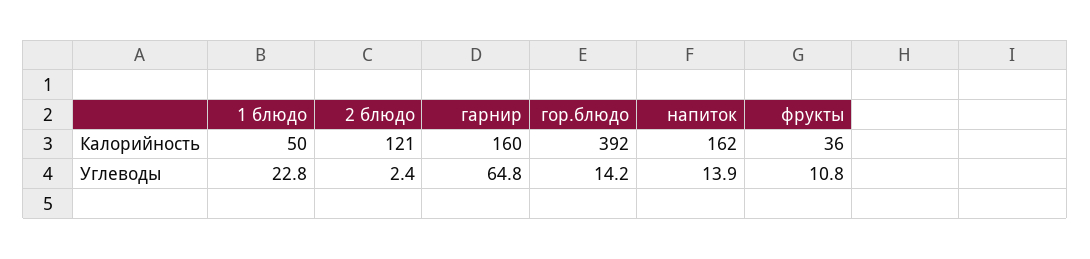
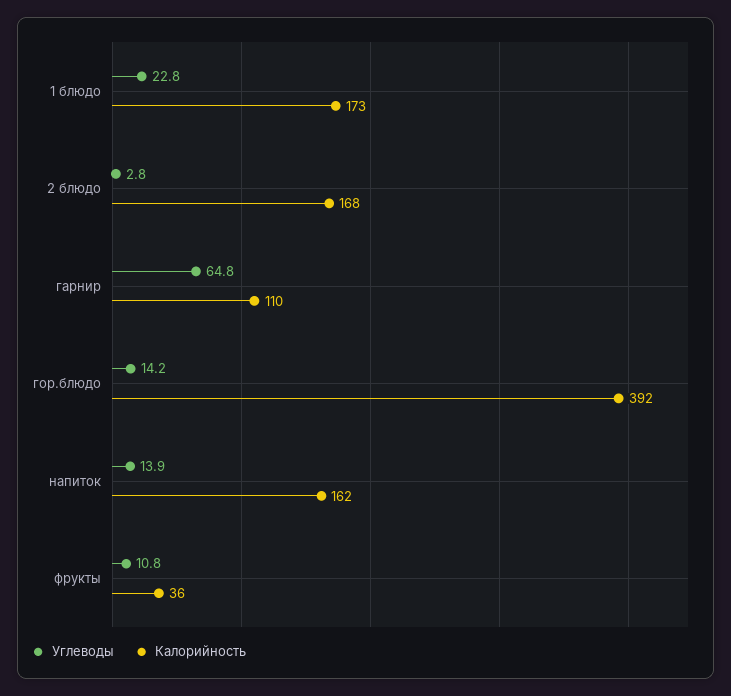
  {
    "Калорийность": {
-     "1 блюдо": 50,
+     "1 блюдо": 173,
-     "2 блюдо": 121,
+     "2 блюдо": 168,
-     "гарнир": 160,
+     "гарнир": 110,
      "гор.блюдо": 392,
      "напиток": 162,
      "фрукты": 36
    },
    "Углеводы": {
      "1 блюдо": 22.8,
-     "2 блюдо": 2.4,
+     "2 блюдо": 2.8,
      "гарнир": 64.8,
      "гор.блюдо": 14.2,
      "напиток": 13.9,
      "фрукты": 10.8
    }
  }

